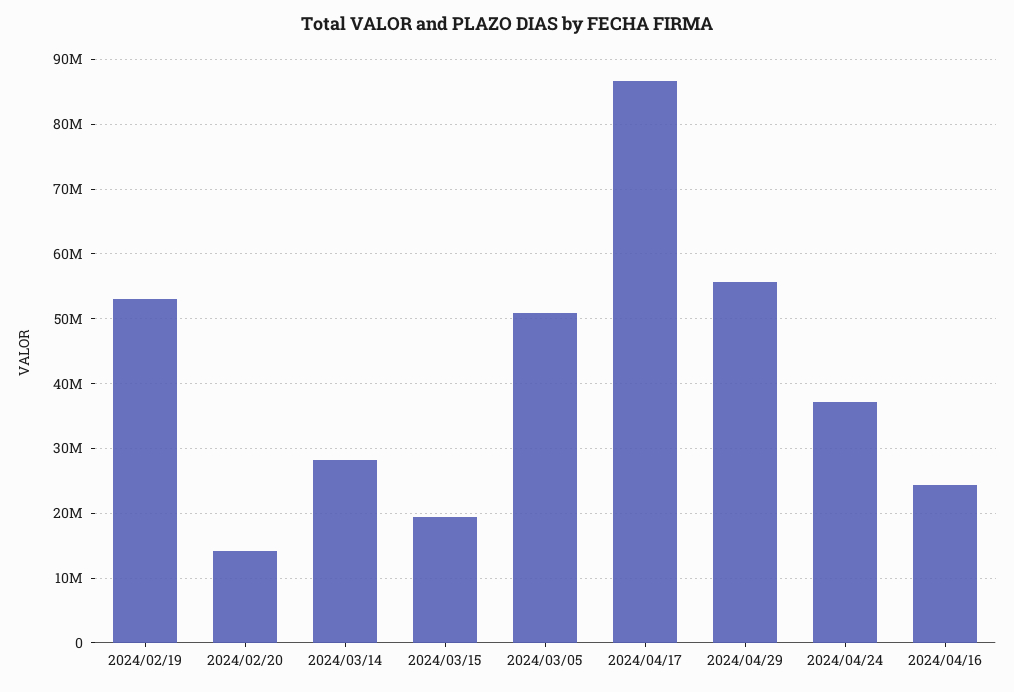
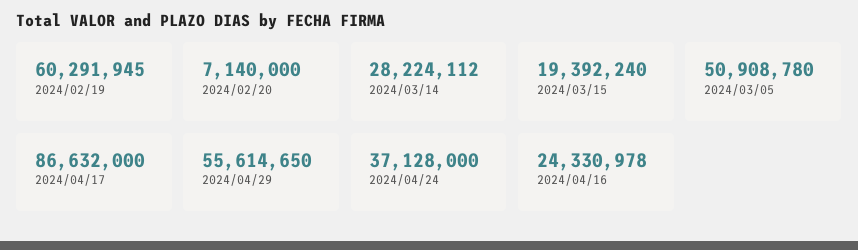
  {
-   "2024/02/19": 53000000,
+   "2024/02/19": 60291945,
-   "2024/02/20": 14000000,
+   "2024/02/20": 7140000,
    "2024/03/14": 28224112,
    "2024/03/15": 19392240,
    "2024/03/05": 50908780,
    "2024/04/17": 86632000,
    "2024/04/29": 55614650,
    "2024/04/24": 37128000,
    "2024/04/16": 24330978
  }

